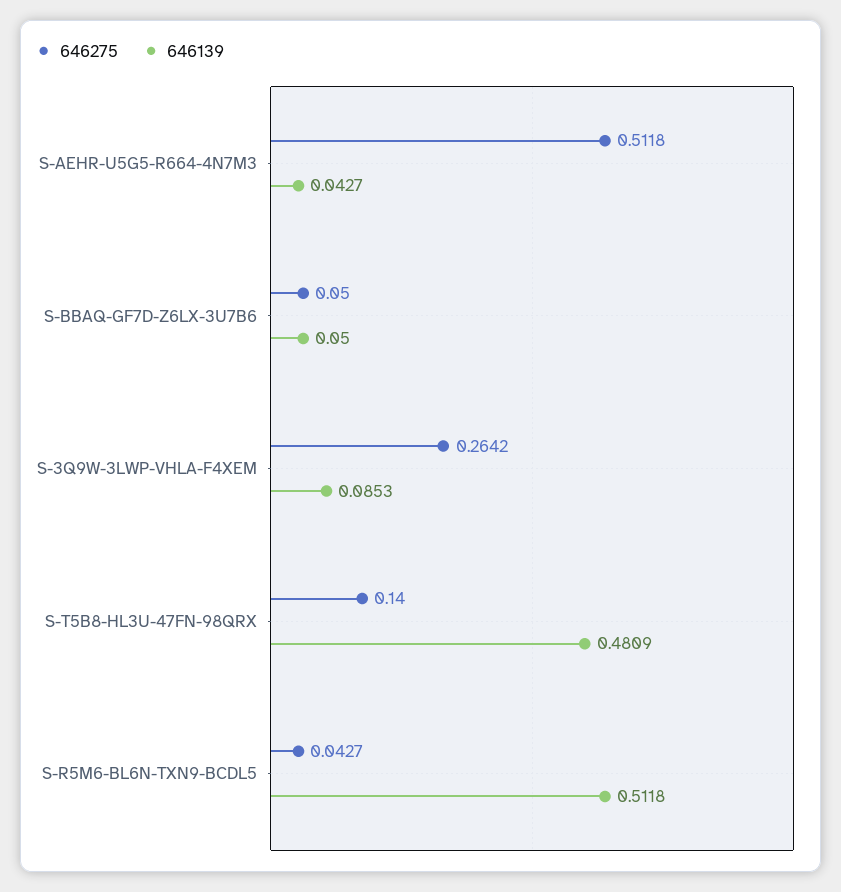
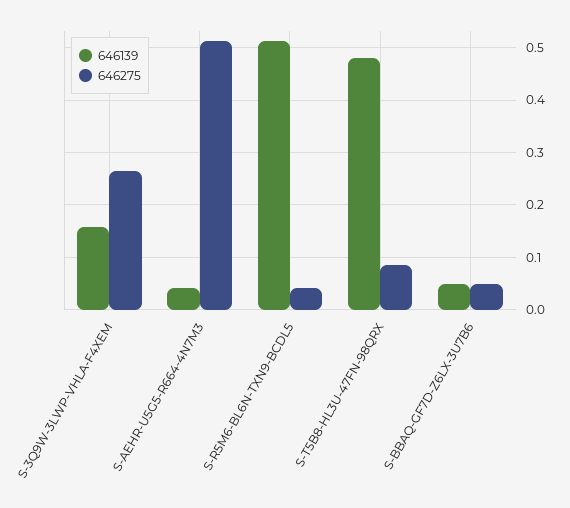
  {
    "646275": {
      "S-AEHR-U5G5-R664-4N7M3": 0.5118,
      "S-BBAQ-GF7D-Z6LX-3U7B6": 0.05,
      "S-3Q9W-3LWP-VHLA-F4XEM": 0.2642,
-     "S-T5B8-HL3U-47FN-98QRX": 0.14,
+     "S-T5B8-HL3U-47FN-98QRX": 0.08,
      "S-R5M6-BL6N-TXN9-BCDL5": 0.0427
    },
    "646139": {
      "S-AEHR-U5G5-R664-4N7M3": 0.0427,
      "S-BBAQ-GF7D-Z6LX-3U7B6": 0.05,
-     "S-3Q9W-3LWP-VHLA-F4XEM": 0.0853,
+     "S-3Q9W-3LWP-VHLA-F4XEM": 0.16,
      "S-T5B8-HL3U-47FN-98QRX": 0.4809,
      "S-R5M6-BL6N-TXN9-BCDL5": 0.5118
    }
  }

